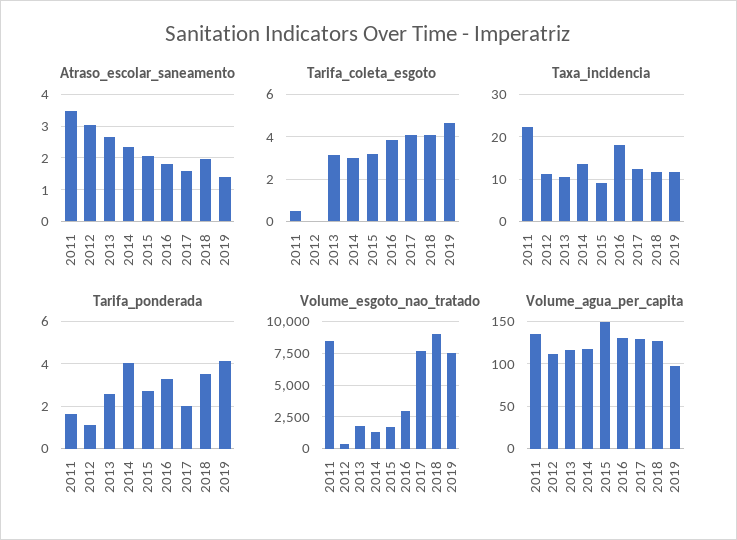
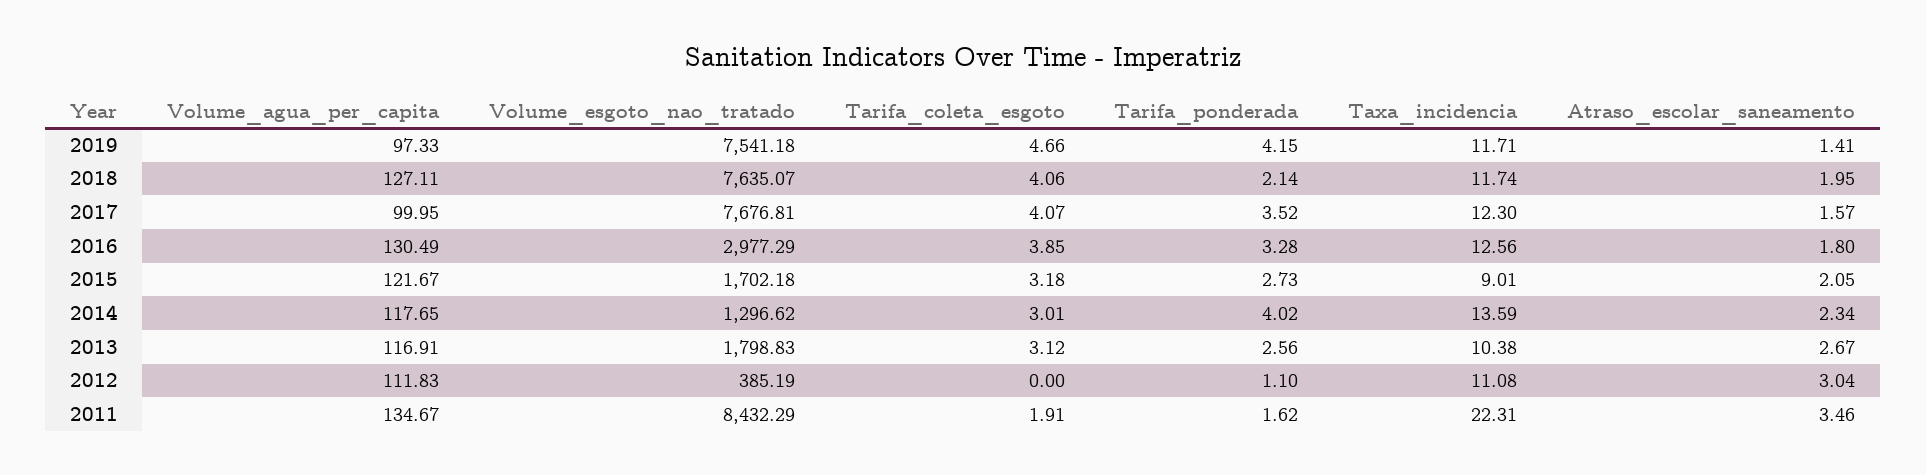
  {
    "Atraso_escolar_saneamento": {
      "2011": 3.46,
      "2012": 3.04,
      "2013": 2.67,
      "2014": 2.34,
      "2015": 2.05,
      "2016": 1.8,
      "2017": 1.57,
      "2018": 1.95,
      "2019": 1.41
    },
    "Tarifa_coleta_esgoto": {
-     "2011": 0.5,
+     "2011": 1.91,
      "2012": 0,
      "2013": 3.12,
      "2014": 3.01,
      "2015": 3.18,
      "2016": 3.85,
      "2017": 4.07,
      "2018": 4.06,
      "2019": 4.66
    },
    "Taxa_incidencia": {
      "2011": 22.31,
      "2012": 11.08,
      "2013": 10.38,
      "2014": 13.59,
      "2015": 9.01,
-     "2016": 18,
+     "2016": 12.56,
      "2017": 12.3,
      "2018": 11.74,
      "2019": 11.71
    },
    "Tarifa_ponderada": {
      "2011": 1.62,
      "2012": 1.1,
      "2013": 2.56,
      "2014": 4.02,
      "2015": 2.73,
      "2016": 3.28,
-     "2017": 2,
+     "2017": 3.52,
-     "2018": 3.5,
+     "2018": 2.14,
      "2019": 4.15
    },
    "Volume_esgoto_nao_tratado": {
      "2011": 8432.29,
      "2012": 385.19,
      "2013": 1798.83,
      "2014": 1296.62,
      "2015": 1702.18,
      "2016": 2977.29,
      "2017": 7676.81,
-     "2018": 9000,
+     "2018": 7635.07,
      "2019": 7541.18
    },
    "Volume_agua_per_capita": {
      "2011": 134.67,
      "2012": 111.83,
      "2013": 116.91,
      "2014": 117.65,
-     "2015": 150,
+     "2015": 121.67,
      "2016": 130.49,
-     "2017": 130,
+     "2017": 99.95,
      "2018": 127.11,
      "2019": 97.33
    }
  }

